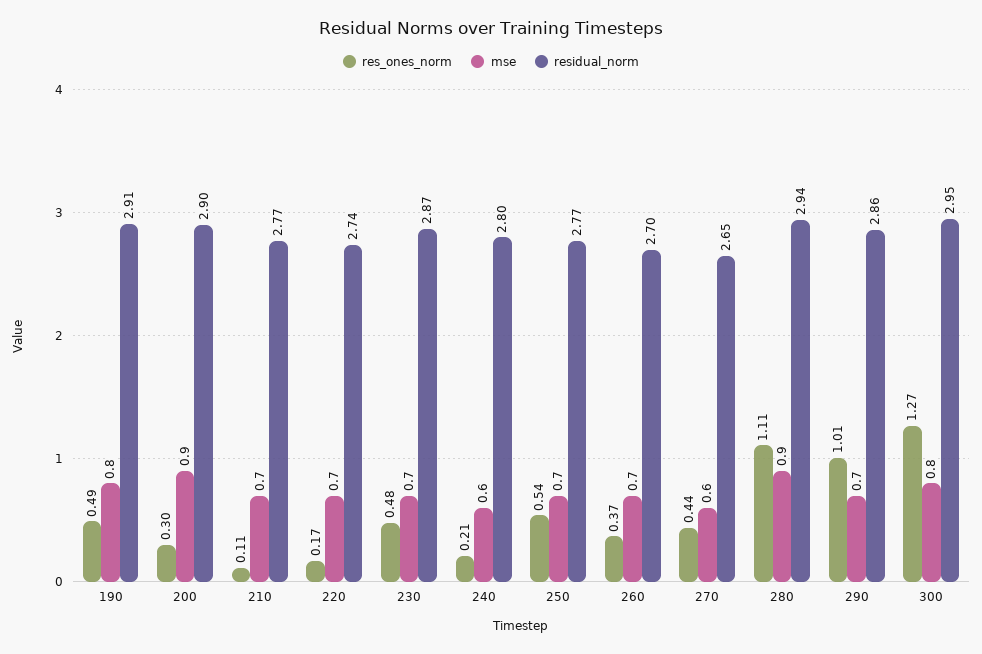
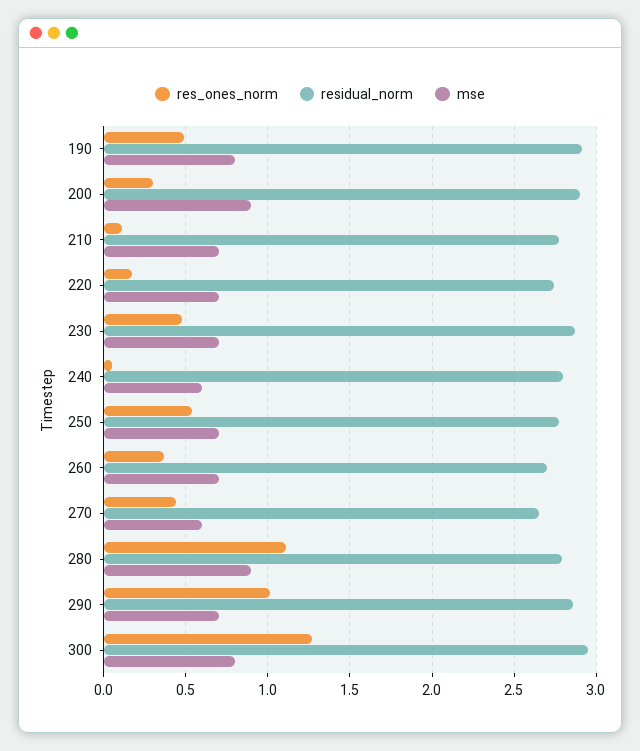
  {
    "res_ones_norm": {
      "190": 0.49,
      "200": 0.3,
      "210": 0.11,
      "220": 0.17,
      "230": 0.48,
-     "240": 0.21,
+     "240": 0.05,
      "250": 0.54,
      "260": 0.37,
      "270": 0.44,
      "280": 1.11,
      "290": 1.01,
      "300": 1.27
    },
    "mse": {
      "190": 0.8,
      "200": 0.9,
      "210": 0.7,
      "220": 0.7,
      "230": 0.7,
      "240": 0.6,
      "250": 0.7,
      "260": 0.7,
      "270": 0.6,
      "280": 0.9,
      "290": 0.7,
      "300": 0.8
    },
    "residual_norm": {
      "190": 2.91,
      "200": 2.9,
      "210": 2.77,
      "220": 2.74,
      "230": 2.87,
      "240": 2.8,
      "250": 2.77,
      "260": 2.7,
      "270": 2.65,
-     "280": 2.94,
+     "280": 2.8,
      "290": 2.86,
      "300": 2.95
    }
  }

